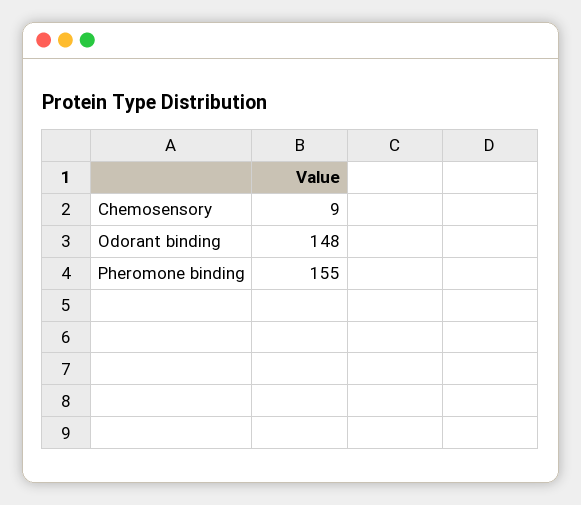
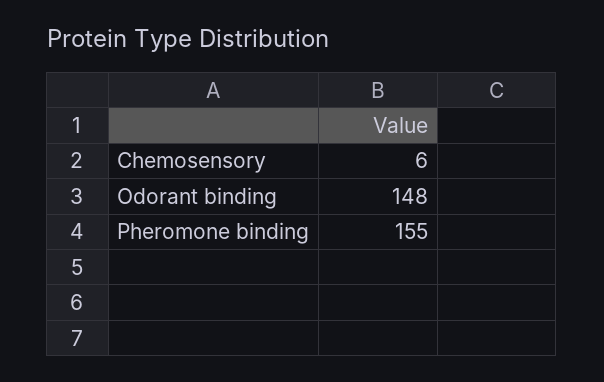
  {
-   "Chemosensory": 9,
+   "Chemosensory": 6,
    "Odorant binding": 148,
    "Pheromone binding": 155
  }

